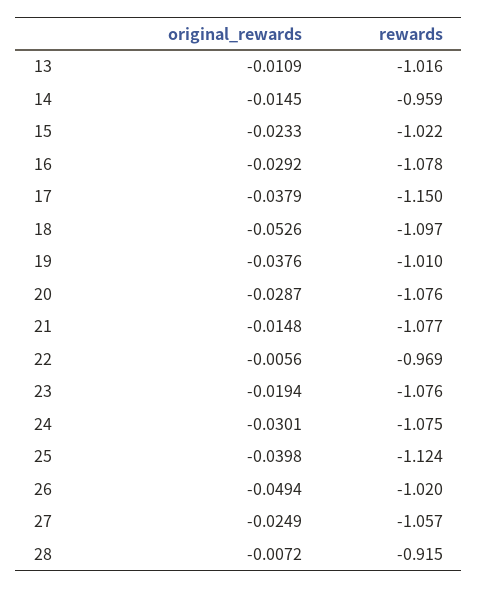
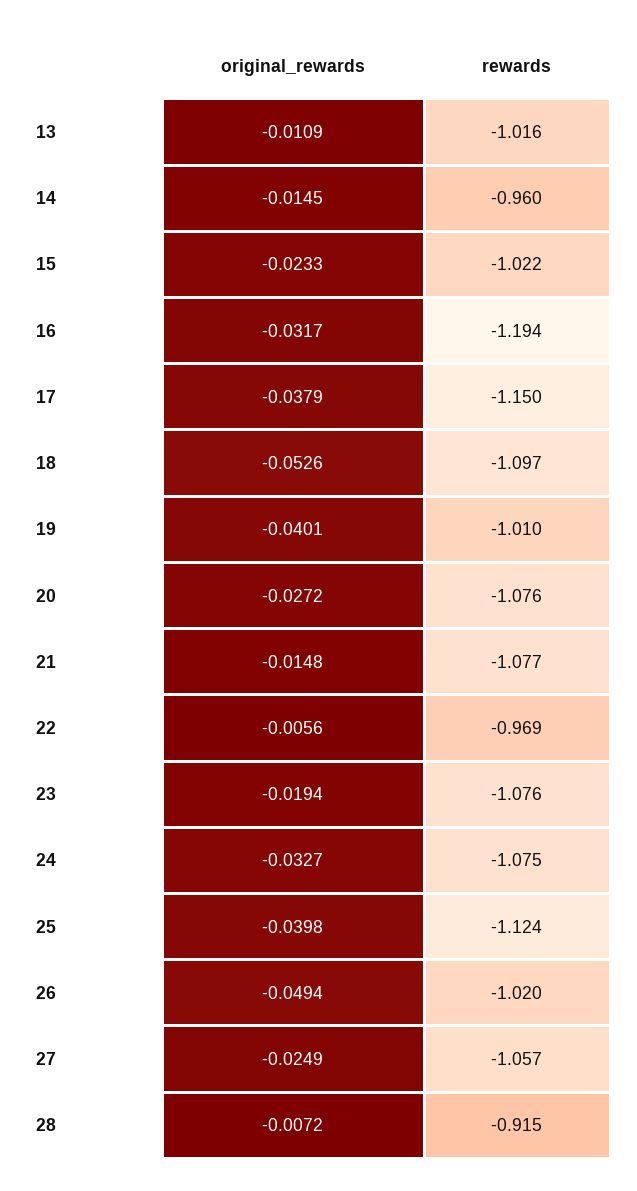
  {
    "original_rewards": {
      "13": -0.0109,
      "14": -0.0145,
      "15": -0.0233,
-     "16": -0.0292,
+     "16": -0.0317,
      "17": -0.0379,
      "18": -0.0526,
-     "19": -0.0376,
+     "19": -0.0401,
-     "20": -0.0287,
+     "20": -0.0272,
      "21": -0.0148,
      "22": -0.0056,
      "23": -0.0194,
-     "24": -0.0301,
+     "24": -0.0327,
      "25": -0.0398,
      "26": -0.0494,
      "27": -0.0249,
      "28": -0.0072
    },
    "rewards": {
      "13": -1.016,
-     "14": -0.959,
+     "14": -0.96,
      "15": -1.022,
-     "16": -1.078,
+     "16": -1.194,
      "17": -1.15,
      "18": -1.097,
      "19": -1.01,
      "20": -1.076,
      "21": -1.077,
      "22": -0.969,
      "23": -1.076,
      "24": -1.075,
      "25": -1.124,
      "26": -1.02,
      "27": -1.057,
      "28": -0.915
    }
  }

